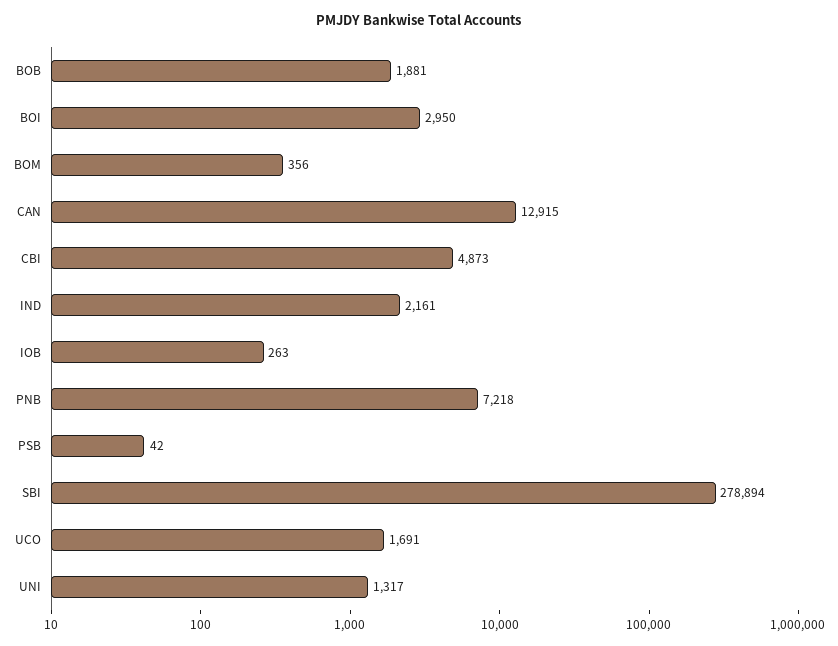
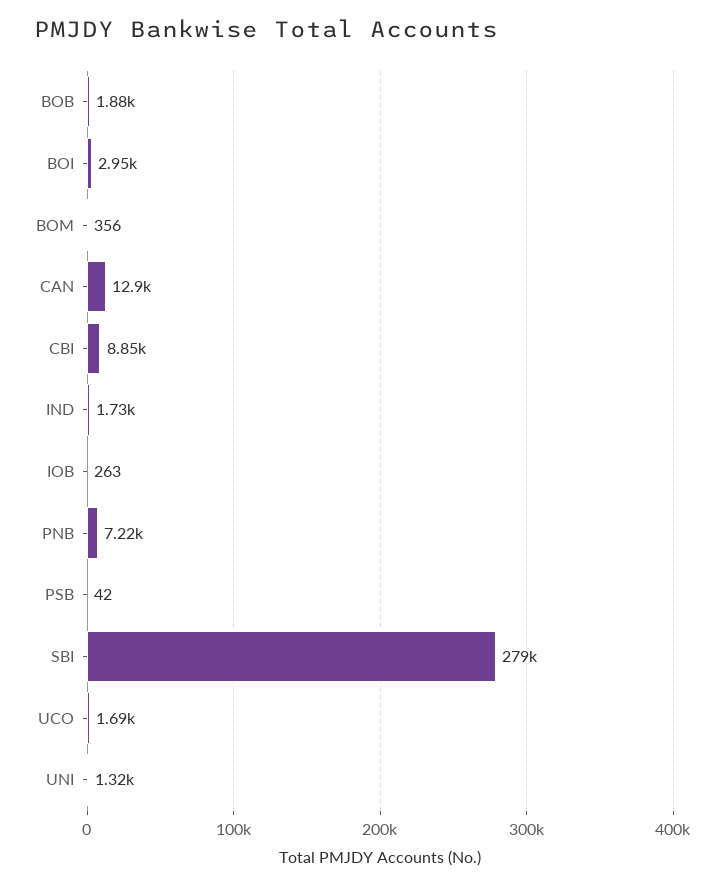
  {
    "BOB": 1881,
    "BOI": 2950,
    "BOM": 356,
    "CAN": 12915,
-   "CBI": 4873,
+   "CBI": 8850,
-   "IND": 2161,
+   "IND": 1730,
    "IOB": 263,
    "PNB": 7218,
    "PSB": 42,
    "SBI": 278894,
    "UCO": 1691,
    "UNI": 1317
  }

